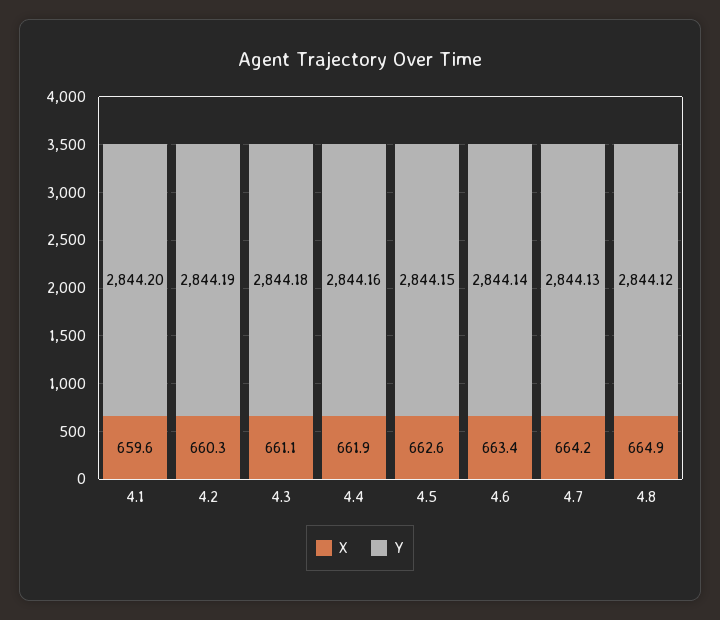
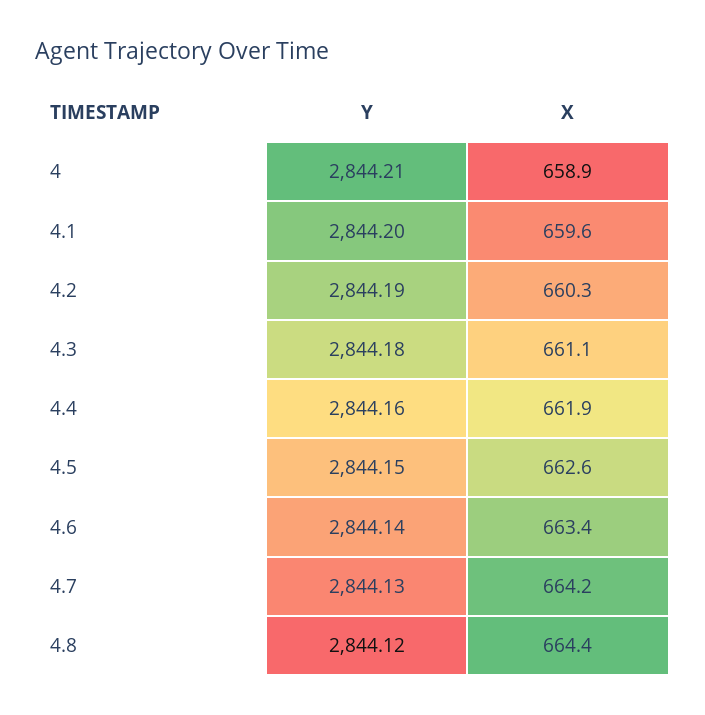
  {
    "X": {
      "4.1": 659.6,
      "4.2": 660.3,
      "4.3": 661.1,
      "4.4": 661.9,
      "4.5": 662.6,
      "4.6": 663.4,
      "4.7": 664.2,
-     "4.8": 664.9
+     "4.8": 664.4,
+     "4": 658.9
    },
    "Y": {
      "4.1": 2844.2,
      "4.2": 2844.19,
      "4.3": 2844.18,
      "4.4": 2844.16,
      "4.5": 2844.15,
      "4.6": 2844.14,
      "4.7": 2844.13,
-     "4.8": 2844.12
+     "4.8": 2844.12,
+     "4": 2844.21
    }
  }

